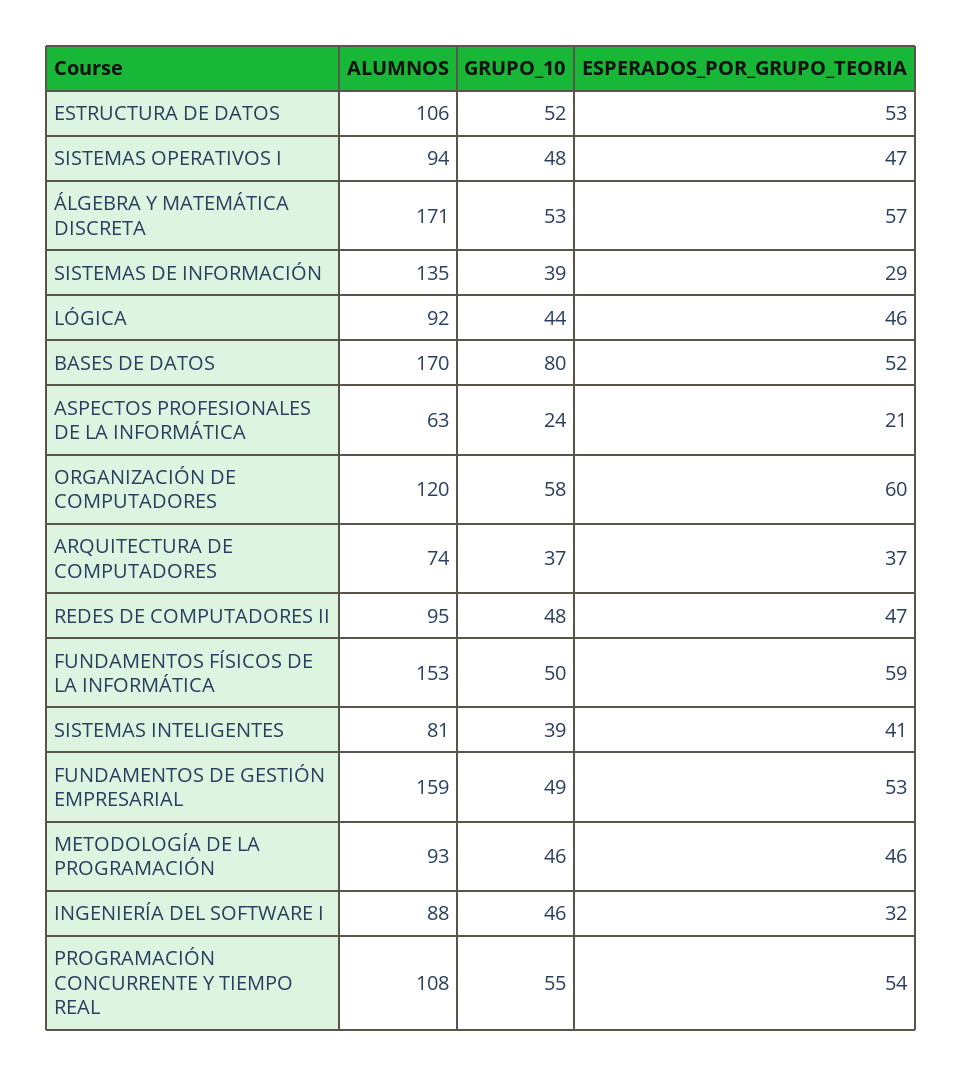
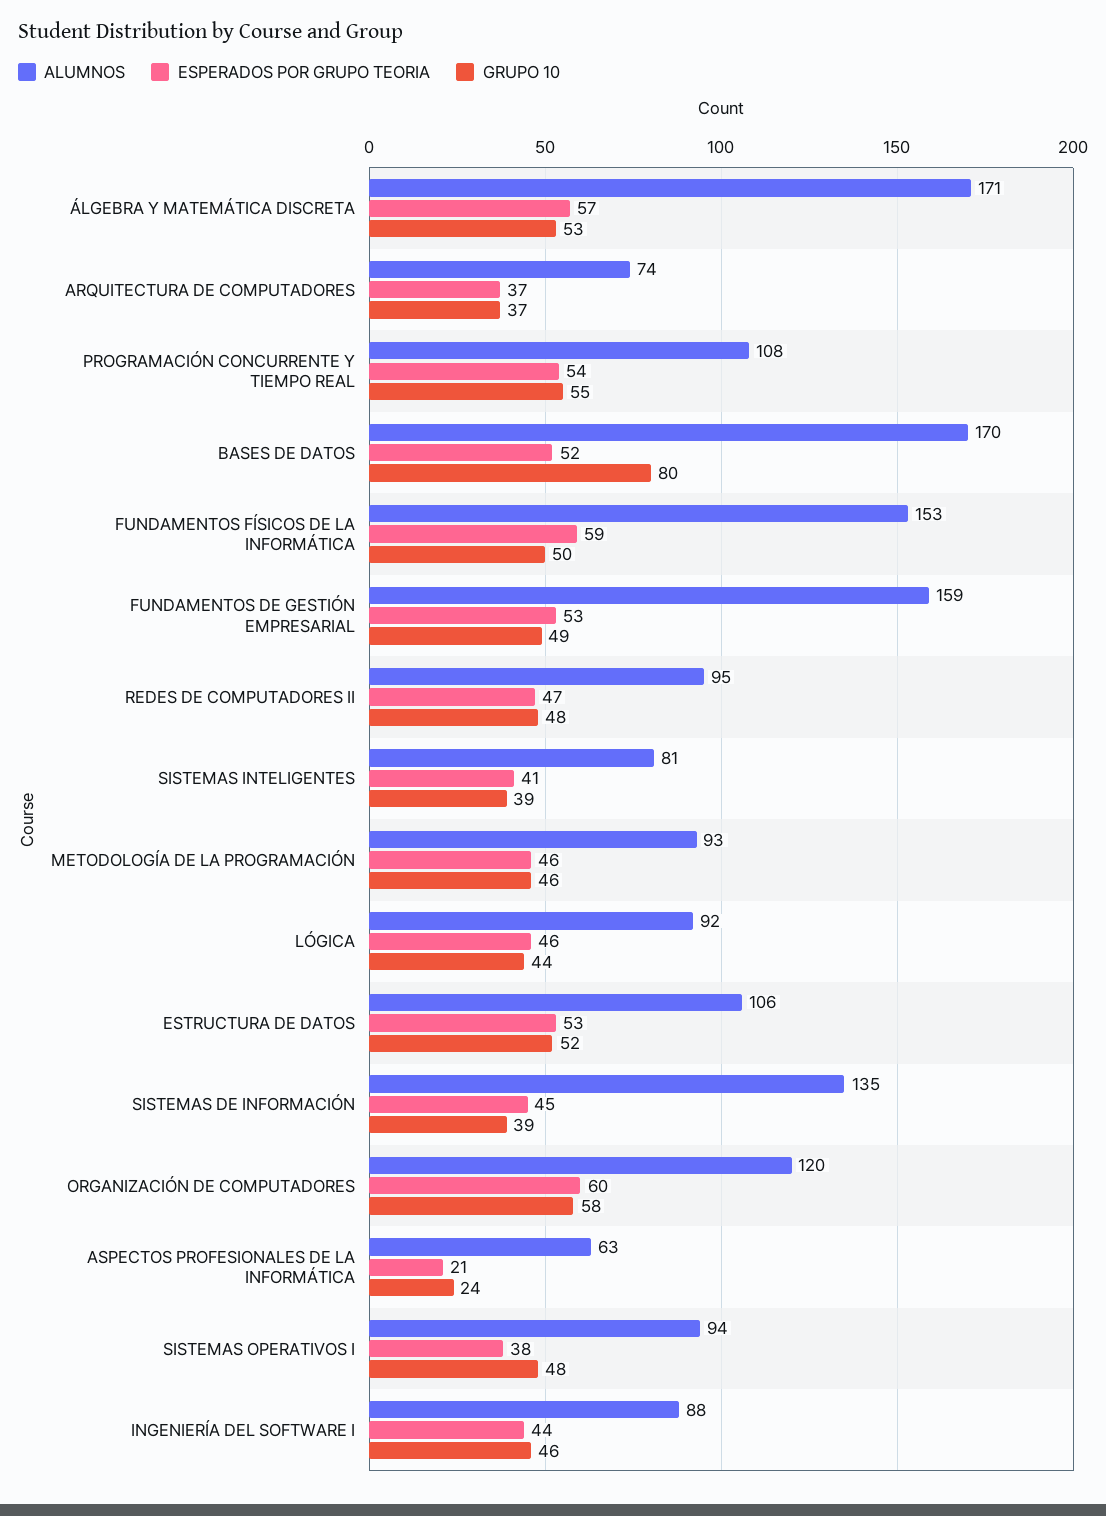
  {
    "ALUMNOS": {
      "ESTRUCTURA DE DATOS": 106,
      "SISTEMAS OPERATIVOS I": 94,
      "ÁLGEBRA Y MATEMÁTICA DISCRETA": 171,
      "SISTEMAS DE INFORMACIÓN": 135,
      "LÓGICA": 92,
      "BASES DE DATOS": 170,
      "ASPECTOS PROFESIONALES DE LA INFORMÁTICA": 63,
      "ORGANIZACIÓN DE COMPUTADORES": 120,
      "ARQUITECTURA DE COMPUTADORES": 74,
      "REDES DE COMPUTADORES II": 95,
      "FUNDAMENTOS FÍSICOS DE LA INFORMÁTICA": 153,
      "SISTEMAS INTELIGENTES": 81,
      "FUNDAMENTOS DE GESTIÓN EMPRESARIAL": 159,
      "METODOLOGÍA DE LA PROGRAMACIÓN": 93,
      "INGENIERÍA DEL SOFTWARE I": 88,
      "PROGRAMACIÓN CONCURRENTE Y TIEMPO REAL": 108
    },
    "GRUPO_10": {
      "ESTRUCTURA DE DATOS": 52,
      "SISTEMAS OPERATIVOS I": 48,
      "ÁLGEBRA Y MATEMÁTICA DISCRETA": 53,
      "SISTEMAS DE INFORMACIÓN": 39,
      "LÓGICA": 44,
      "BASES DE DATOS": 80,
      "ASPECTOS PROFESIONALES DE LA INFORMÁTICA": 24,
      "ORGANIZACIÓN DE COMPUTADORES": 58,
      "ARQUITECTURA DE COMPUTADORES": 37,
      "REDES DE COMPUTADORES II": 48,
      "FUNDAMENTOS FÍSICOS DE LA INFORMÁTICA": 50,
      "SISTEMAS INTELIGENTES": 39,
      "FUNDAMENTOS DE GESTIÓN EMPRESARIAL": 49,
      "METODOLOGÍA DE LA PROGRAMACIÓN": 46,
      "INGENIERÍA DEL SOFTWARE I": 46,
      "PROGRAMACIÓN CONCURRENTE Y TIEMPO REAL": 55
    },
    "ESPERADOS_POR_GRUPO_TEORIA": {
      "ESTRUCTURA DE DATOS": 53,
-     "SISTEMAS OPERATIVOS I": 47,
+     "SISTEMAS OPERATIVOS I": 38,
      "ÁLGEBRA Y MATEMÁTICA DISCRETA": 57,
-     "SISTEMAS DE INFORMACIÓN": 29,
+     "SISTEMAS DE INFORMACIÓN": 45,
      "LÓGICA": 46,
      "BASES DE DATOS": 52,
      "ASPECTOS PROFESIONALES DE LA INFORMÁTICA": 21,
      "ORGANIZACIÓN DE COMPUTADORES": 60,
      "ARQUITECTURA DE COMPUTADORES": 37,
      "REDES DE COMPUTADORES II": 47,
      "FUNDAMENTOS FÍSICOS DE LA INFORMÁTICA": 59,
      "SISTEMAS INTELIGENTES": 41,
      "FUNDAMENTOS DE GESTIÓN EMPRESARIAL": 53,
      "METODOLOGÍA DE LA PROGRAMACIÓN": 46,
-     "INGENIERÍA DEL SOFTWARE I": 32,
+     "INGENIERÍA DEL SOFTWARE I": 44,
      "PROGRAMACIÓN CONCURRENTE Y TIEMPO REAL": 54
    }
  }

